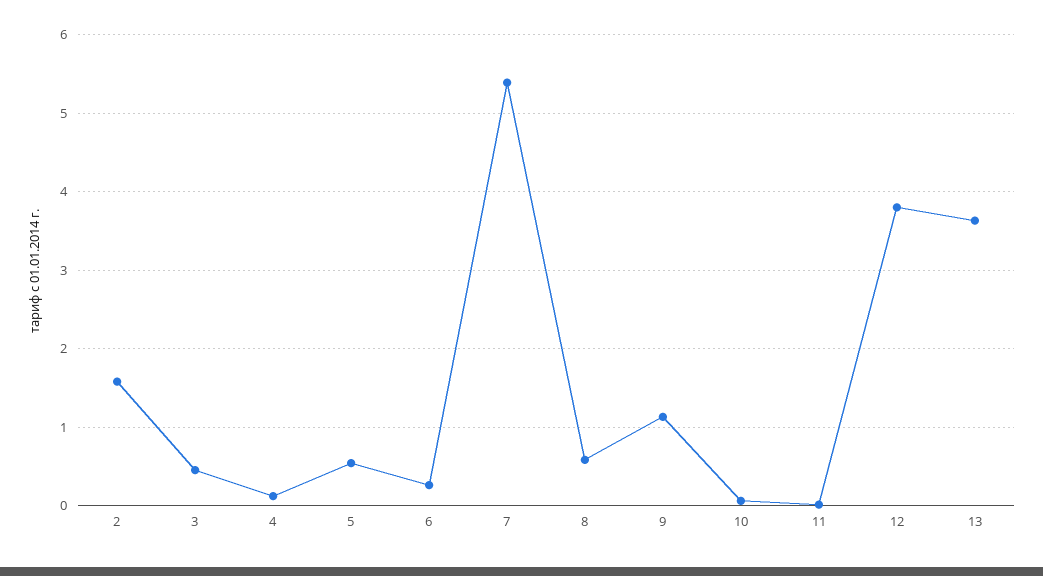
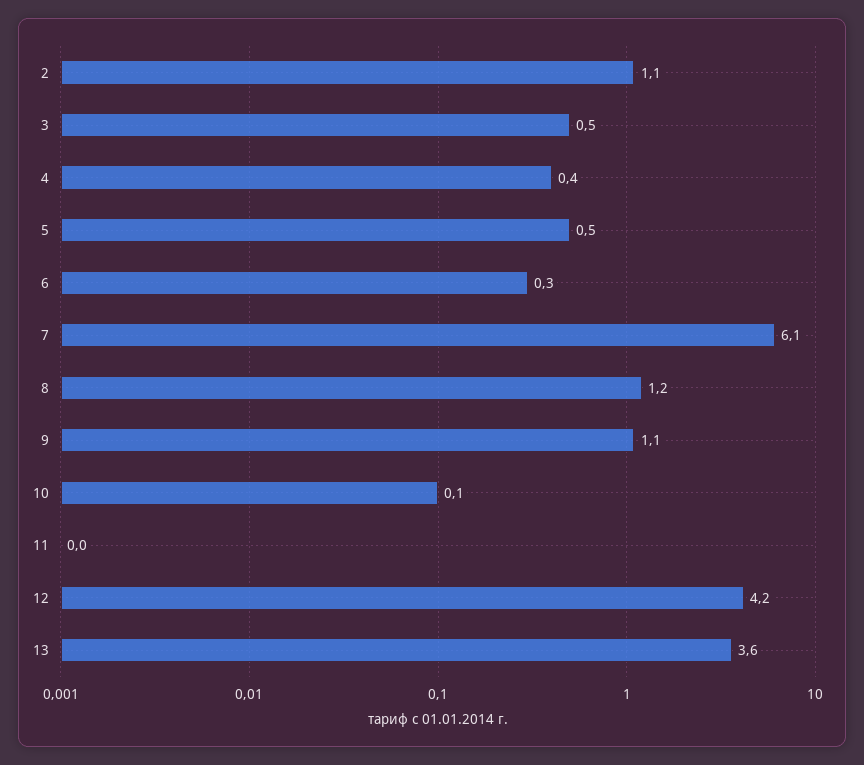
  {
-   "2": 1.6,
+   "2": 1.1,
    "3": 0.5,
-   "4": 0.1,
+   "4": 0.4,
    "5": 0.5,
    "6": 0.3,
-   "7": 5.4,
+   "7": 6.1,
-   "8": 0.6,
+   "8": 1.2,
    "9": 1.1,
    "10": 0.1,
    "11": 0,
-   "12": 3.8,
+   "12": 4.2,
    "13": 3.6
  }

